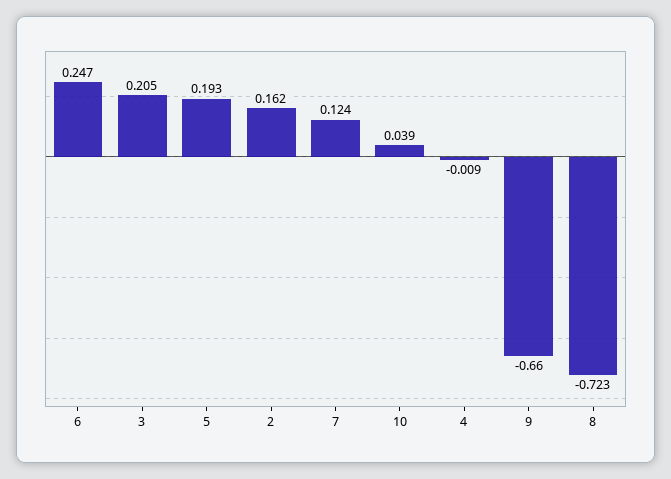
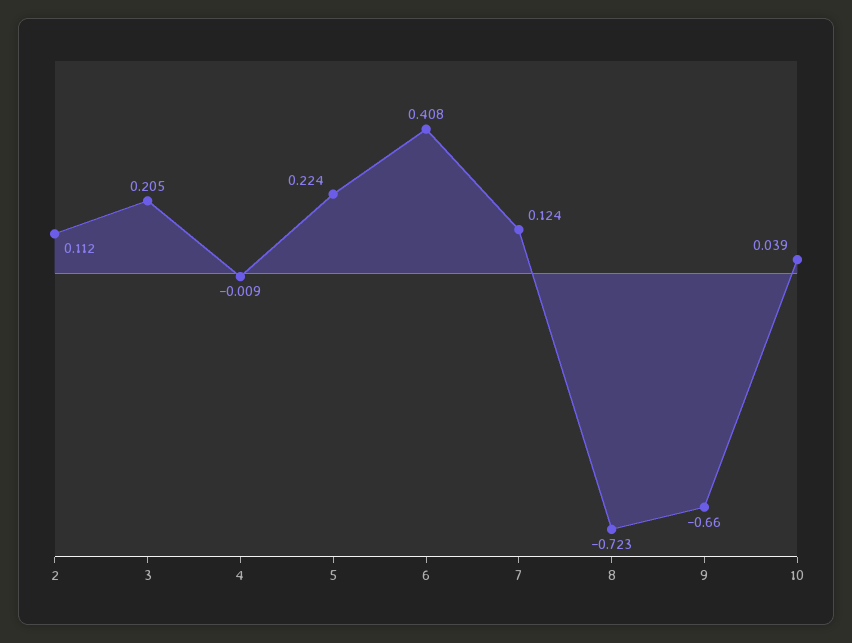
  {
-   "6": 0.247,
+   "6": 0.408,
    "3": 0.205,
-   "5": 0.193,
+   "5": 0.224,
-   "2": 0.162,
+   "2": 0.112,
    "7": 0.124,
    "10": 0.039,
    "4": -0.009,
    "9": -0.66,
    "8": -0.723
  }

